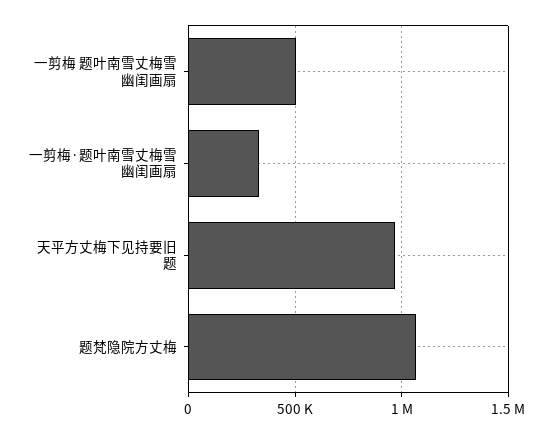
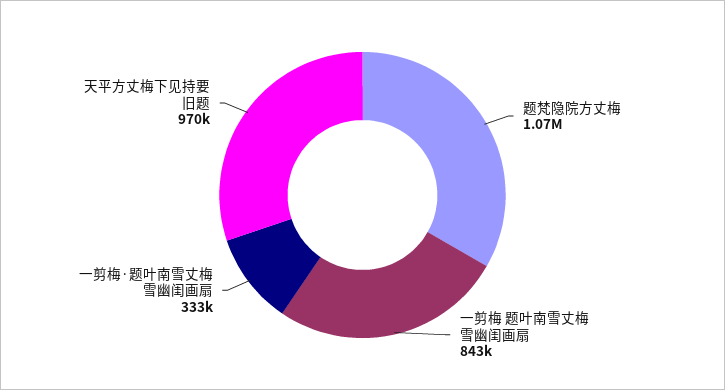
  {
-   "一剪梅 题叶南雪丈梅雪幽闺画扇": 500000,
+   "一剪梅 题叶南雪丈梅雪幽闺画扇": 843000,
    "一剪梅·题叶南雪丈梅雪幽闺画扇": 333000,
    "天平方丈梅下见持要旧题": 970000,
    "题梵隐院方丈梅": 1070000
  }

